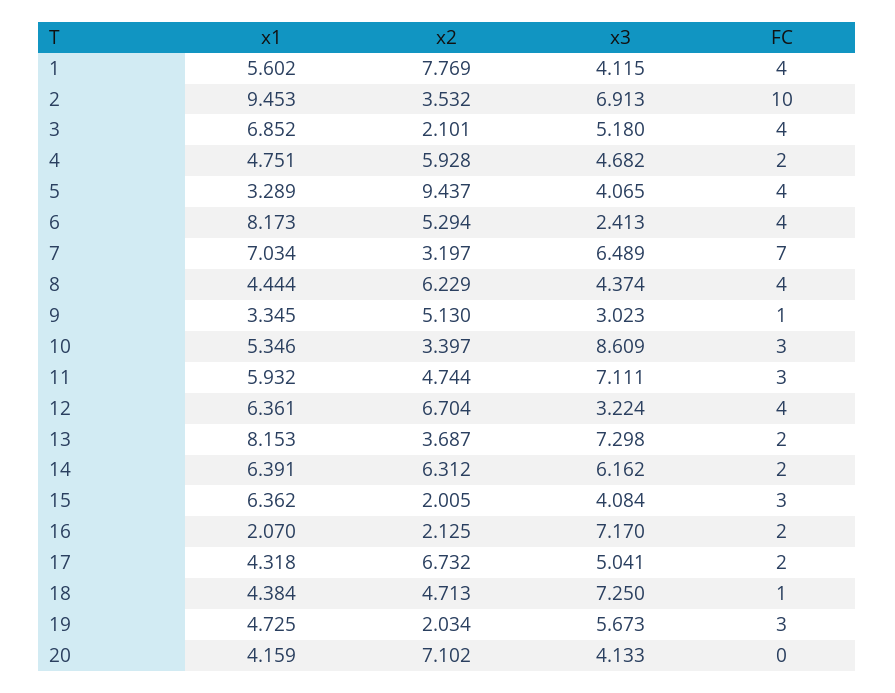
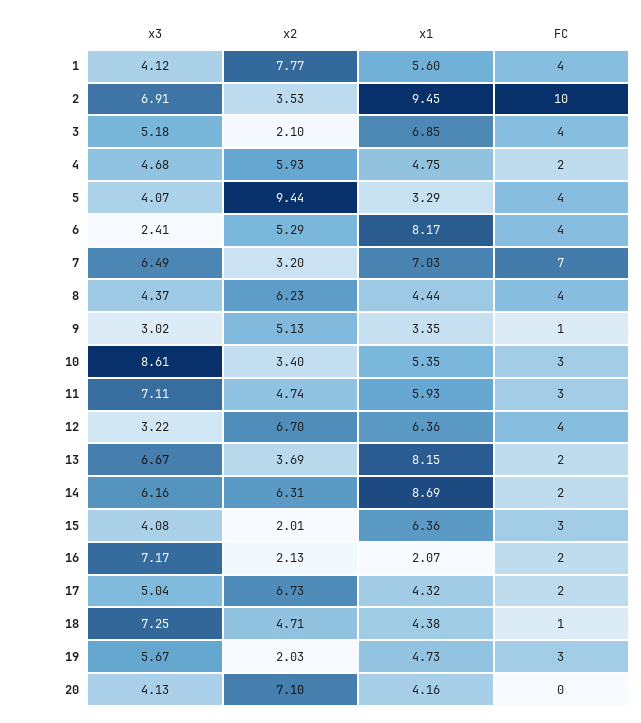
  {
    "x1": {
      "1": 5.602,
      "2": 9.453,
      "3": 6.852,
      "4": 4.751,
      "5": 3.289,
      "6": 8.173,
      "7": 7.034,
      "8": 4.444,
      "9": 3.345,
      "10": 5.346,
      "11": 5.932,
      "12": 6.361,
      "13": 8.153,
-     "14": 6.391,
+     "14": 8.69,
      "15": 6.362,
      "16": 2.07,
      "17": 4.318,
      "18": 4.384,
      "19": 4.725,
      "20": 4.159
    },
    "x2": {
      "1": 7.769,
      "2": 3.532,
      "3": 2.101,
      "4": 5.928,
      "5": 9.437,
      "6": 5.294,
      "7": 3.197,
      "8": 6.229,
      "9": 5.13,
      "10": 3.397,
      "11": 4.744,
      "12": 6.704,
      "13": 3.687,
      "14": 6.312,
      "15": 2.005,
      "16": 2.125,
      "17": 6.732,
      "18": 4.713,
      "19": 2.034,
      "20": 7.102
    },
    "x3": {
      "1": 4.115,
      "2": 6.913,
      "3": 5.18,
      "4": 4.682,
      "5": 4.065,
      "6": 2.413,
      "7": 6.489,
      "8": 4.374,
      "9": 3.023,
      "10": 8.609,
      "11": 7.111,
      "12": 3.224,
-     "13": 7.298,
+     "13": 6.67,
      "14": 6.162,
      "15": 4.084,
      "16": 7.17,
      "17": 5.041,
      "18": 7.25,
      "19": 5.673,
      "20": 4.133
    },
    "FC": {
      "1": 4,
      "2": 10,
      "3": 4,
      "4": 2,
      "5": 4,
      "6": 4,
      "7": 7,
      "8": 4,
      "9": 1,
      "10": 3,
      "11": 3,
      "12": 4,
      "13": 2,
      "14": 2,
      "15": 3,
      "16": 2,
      "17": 2,
      "18": 1,
      "19": 3,
      "20": 0
    }
  }

